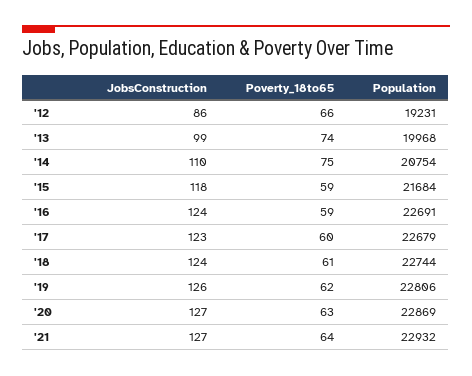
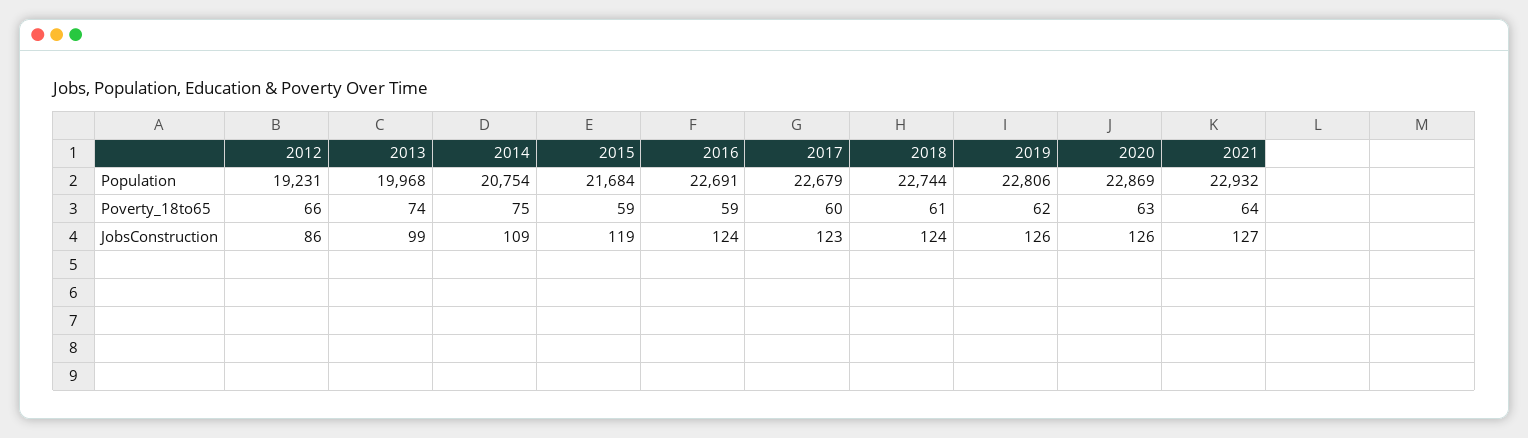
  {
    "JobsConstruction": {
      "'12": 86,
      "'13": 99,
-     "'14": 110,
+     "'14": 109,
-     "'15": 118,
+     "'15": 119,
      "'16": 124,
      "'17": 123,
      "'18": 124,
      "'19": 126,
-     "'20": 127,
+     "'20": 126,
      "'21": 127
    },
    "Poverty_18to65": {
      "'12": 66,
      "'13": 74,
      "'14": 75,
      "'15": 59,
      "'16": 59,
      "'17": 60,
      "'18": 61,
      "'19": 62,
      "'20": 63,
      "'21": 64
    },
    "Population": {
      "'12": 19231,
      "'13": 19968,
      "'14": 20754,
      "'15": 21684,
      "'16": 22691,
      "'17": 22679,
      "'18": 22744,
      "'19": 22806,
      "'20": 22869,
      "'21": 22932
    }
  }

